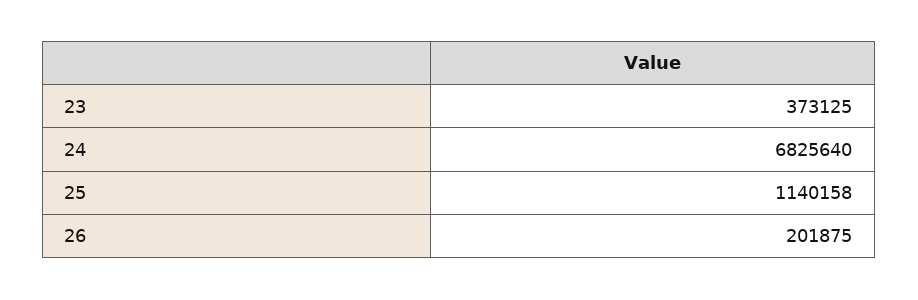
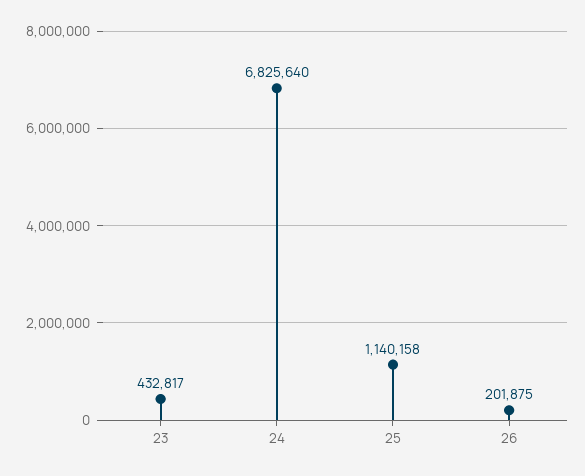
  {
-   "23": 373125,
+   "23": 432817,
    "24": 6825640,
    "25": 1140158,
    "26": 201875
  }

